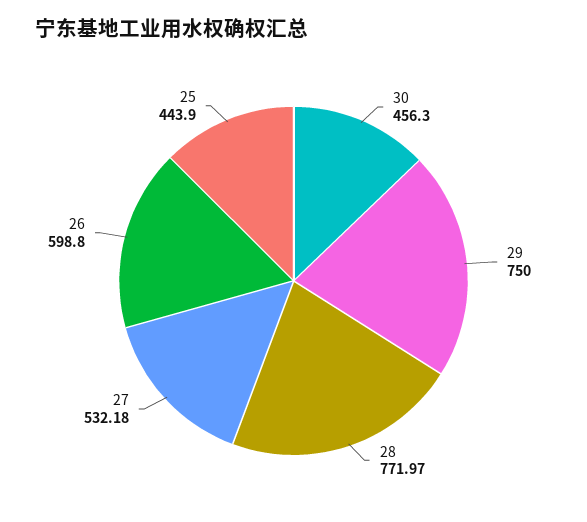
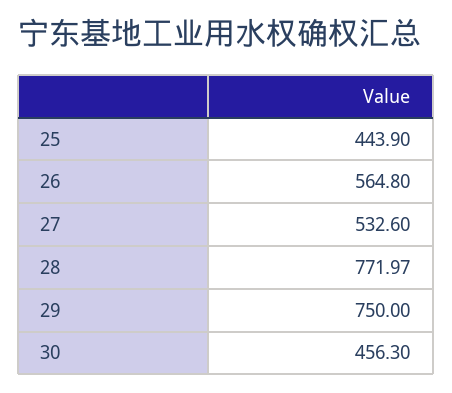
  {
    "30": 456.3,
    "29": 750,
    "28": 771.97,
-   "27": 532.18,
+   "27": 532.6,
-   "26": 598.8,
+   "26": 564.8,
    "25": 443.9
  }

